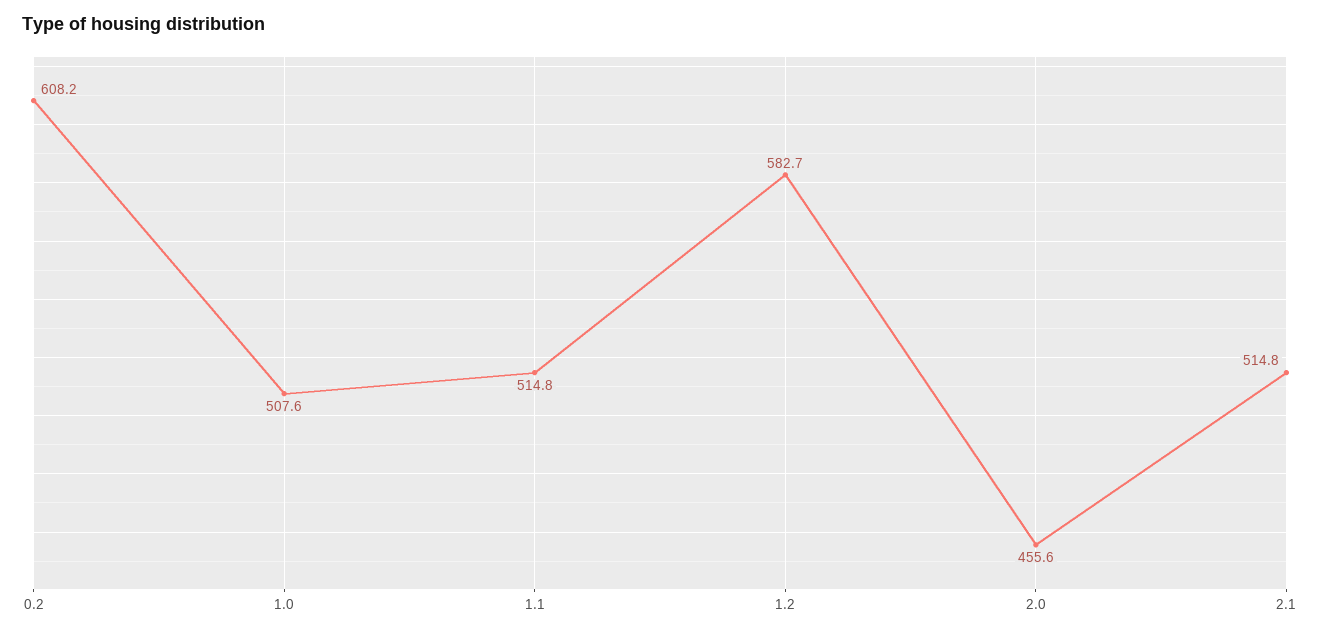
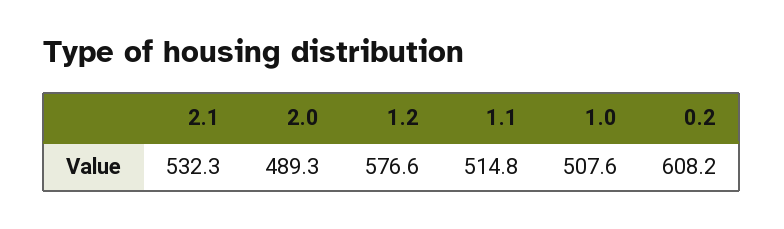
  {
    "0.2": 608.2,
    "1.0": 507.6,
    "1.1": 514.8,
-   "1.2": 582.7,
+   "1.2": 576.6,
-   "2.0": 455.6,
+   "2.0": 489.3,
-   "2.1": 514.8
+   "2.1": 532.3
  }

